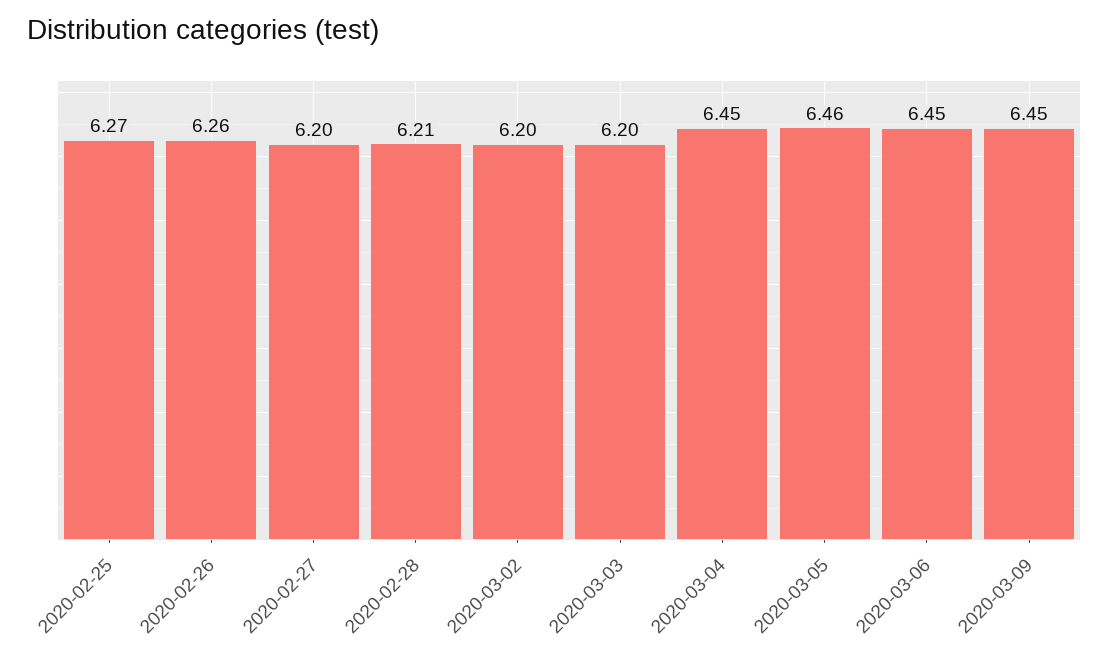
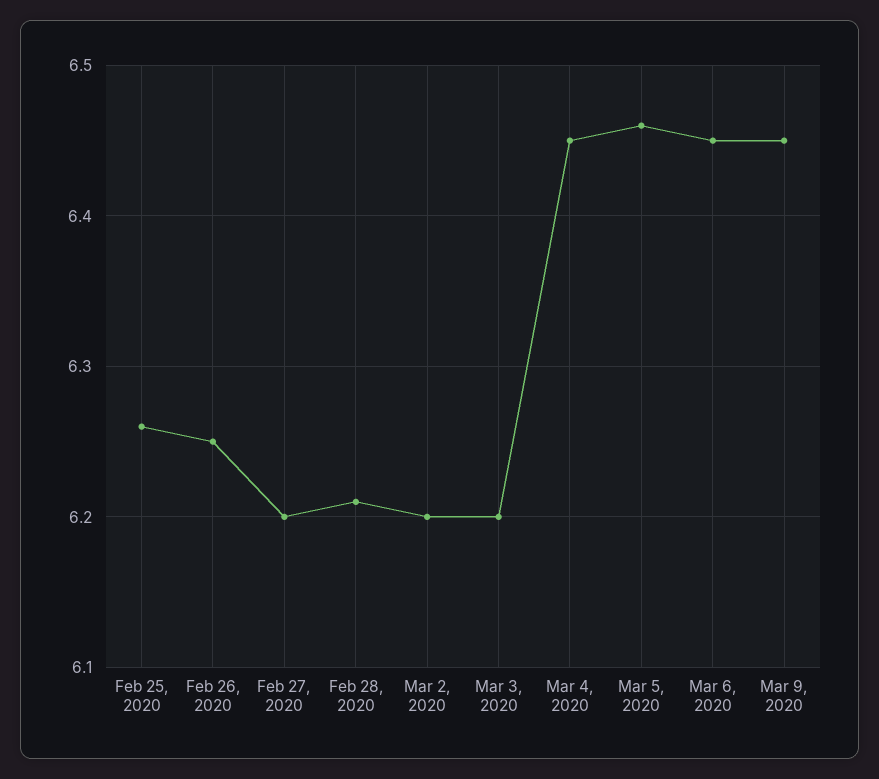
  {
-   "2020-02-25": 6.27,
+   "2020-02-25": 6.26,
-   "2020-02-26": 6.26,
+   "2020-02-26": 6.25,
    "2020-02-27": 6.2,
    "2020-02-28": 6.21,
    "2020-03-02": 6.2,
    "2020-03-03": 6.2,
    "2020-03-04": 6.45,
    "2020-03-05": 6.46,
    "2020-03-06": 6.45,
    "2020-03-09": 6.45
  }

